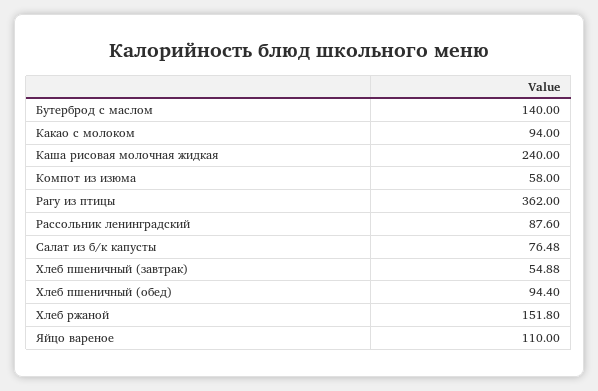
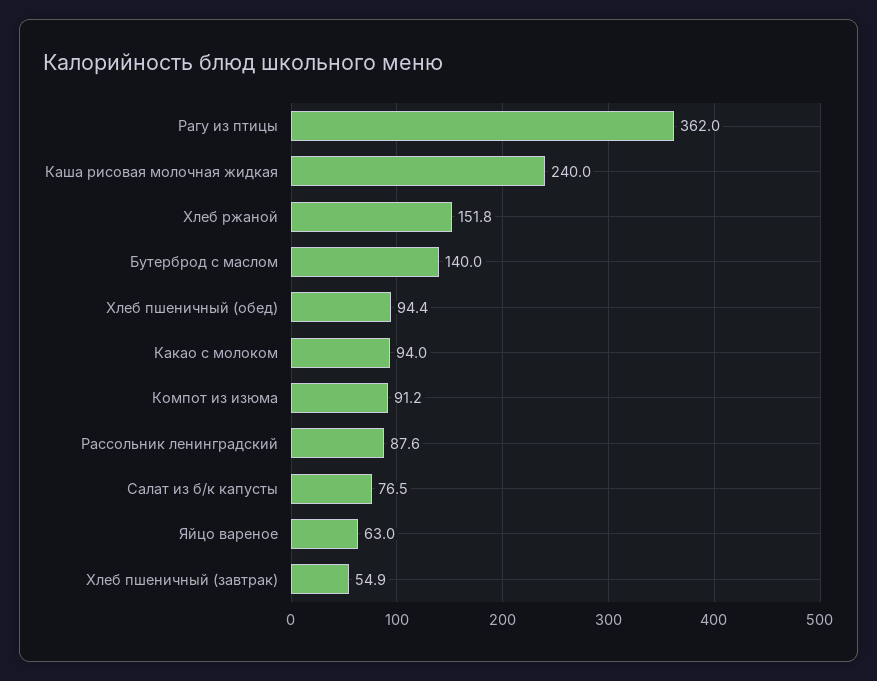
  {
    "Бутерброд с маслом": 140,
    "Какао с молоком": 94,
    "Каша рисовая молочная жидкая": 240,
-   "Компот из изюма": 58,
+   "Компот из изюма": 91.2,
    "Рагу из птицы": 362,
    "Рассольник ленинградский": 87.6,
    "Салат из б/к капусты": 76.48,
    "Хлеб пшеничный (завтрак)": 54.88,
    "Хлеб пшеничный (обед)": 94.4,
    "Хлеб ржаной": 151.8,
-   "Яйцо вареное": 110
+   "Яйцо вареное": 63
  }

